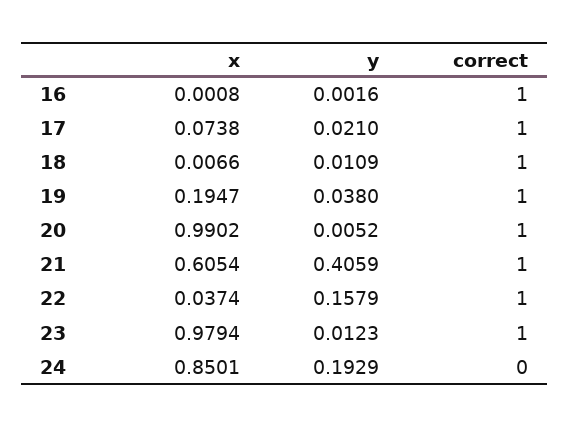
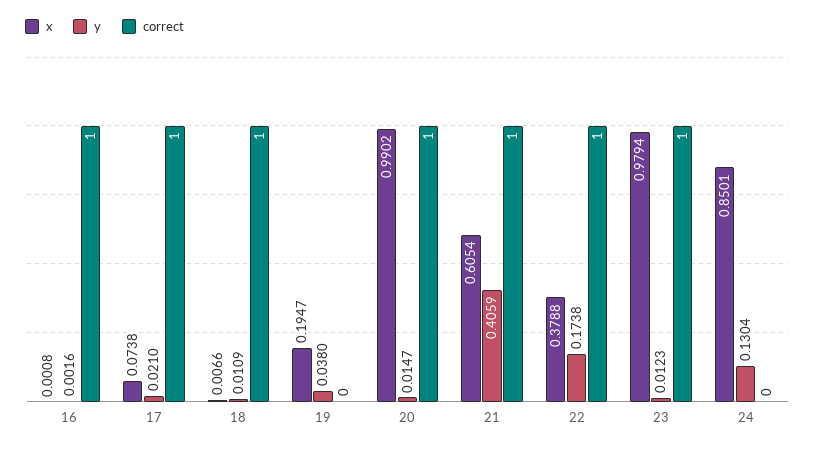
  {
    "x": {
      "16": 0.0008,
      "17": 0.0738,
      "18": 0.0066,
      "19": 0.1947,
      "20": 0.9902,
      "21": 0.6054,
-     "22": 0.0374,
+     "22": 0.3788,
      "23": 0.9794,
      "24": 0.8501
    },
    "y": {
      "16": 0.0016,
      "17": 0.021,
      "18": 0.0109,
      "19": 0.038,
-     "20": 0.0052,
+     "20": 0.0147,
      "21": 0.4059,
-     "22": 0.1579,
+     "22": 0.1738,
      "23": 0.0123,
-     "24": 0.1929
+     "24": 0.1304
    },
    "correct": {
      "16": 1,
      "17": 1,
      "18": 1,
-     "19": 1,
+     "19": 0,
      "20": 1,
      "21": 1,
      "22": 1,
      "23": 1,
      "24": 0
    }
  }

